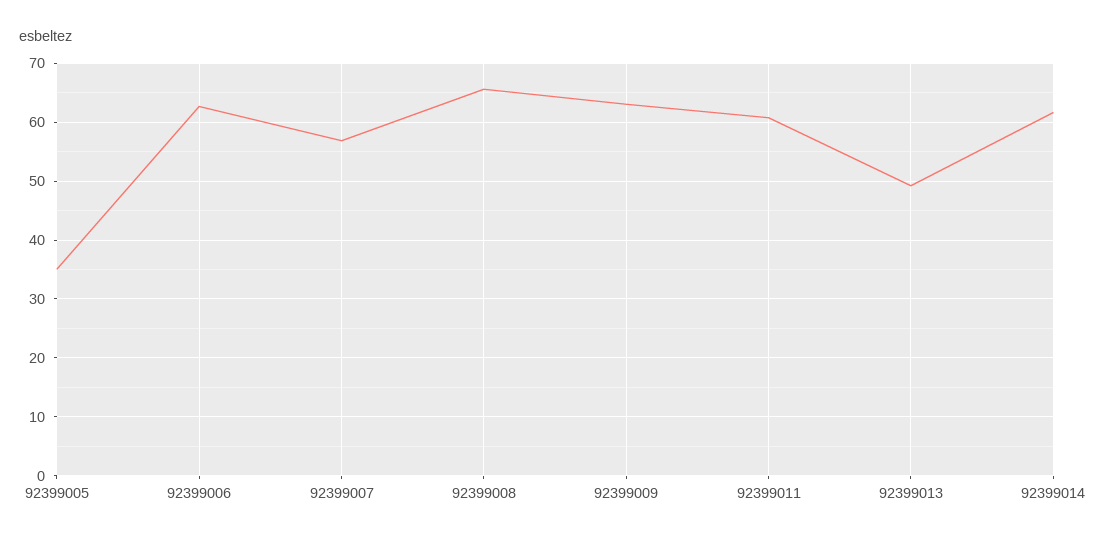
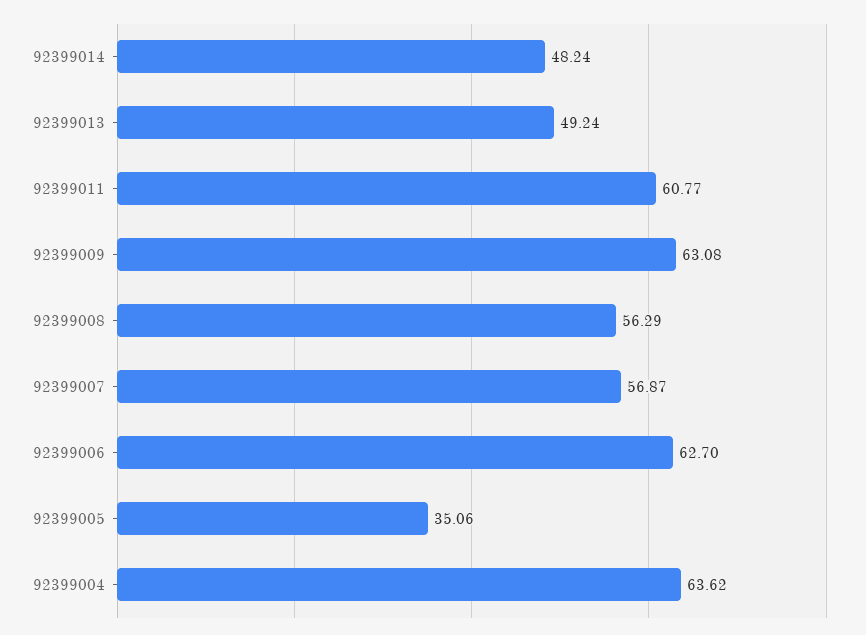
  {
    "92399005": 35.06,
    "92399006": 62.7,
    "92399007": 56.87,
-   "92399008": 66,
+   "92399008": 56.29,
    "92399009": 63.08,
    "92399011": 60.77,
    "92399013": 49.24,
-   "92399014": 62
+   "92399014": 48.24,
+   "92399004": 63.62
  }

